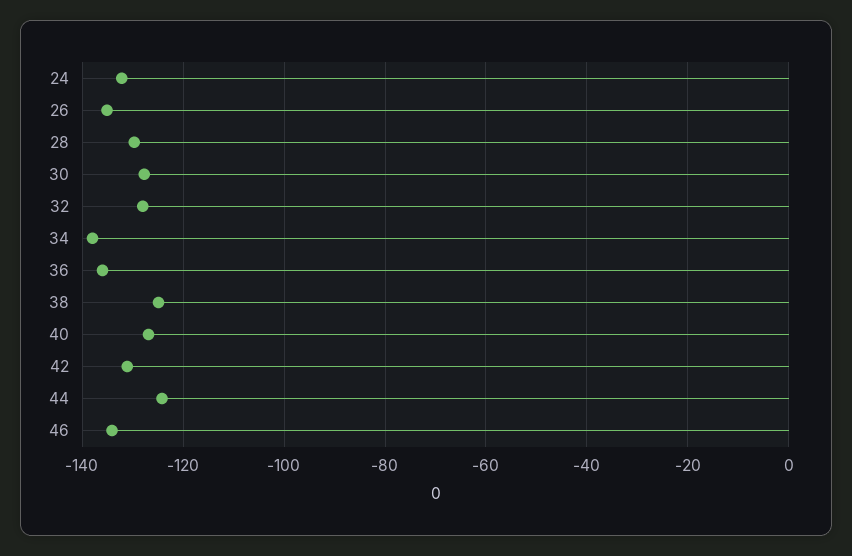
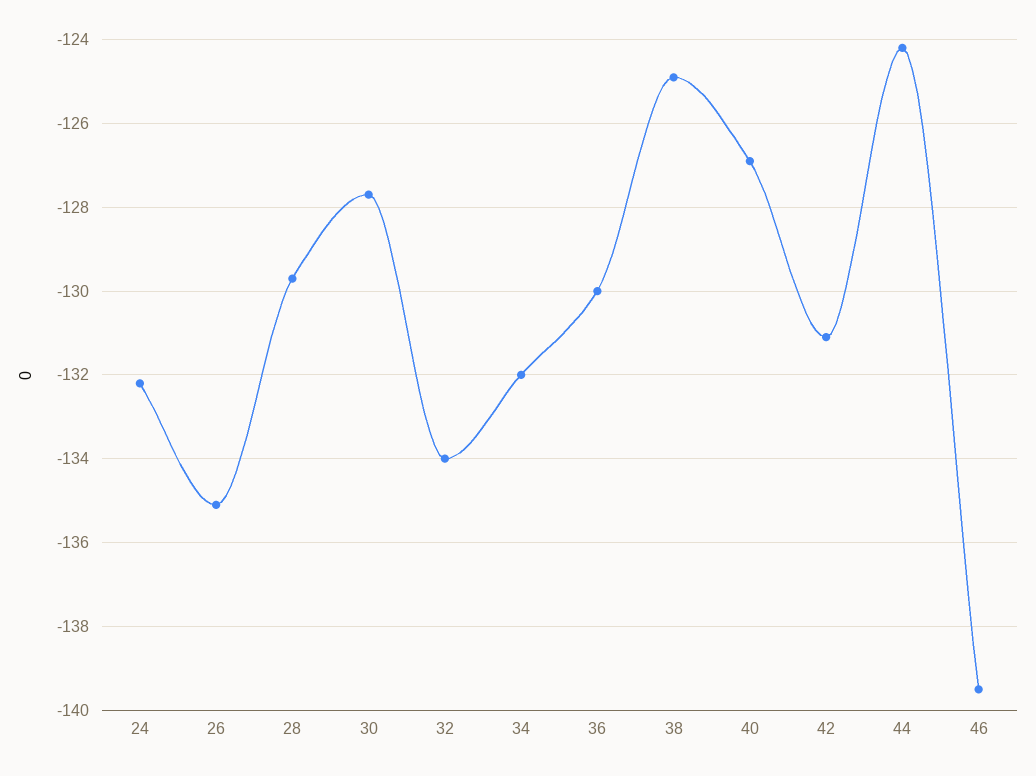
  {
    "24": -132,
    "26": -135,
    "28": -129.5,
    "30": -127.5,
-   "32": -128,
+   "32": -134,
-   "34": -138,
+   "34": -132,
-   "36": -136,
+   "36": -130,
    "38": -125,
    "40": -127,
    "42": -131,
    "44": -124,
-   "46": -134
+   "46": -139.5
  }

